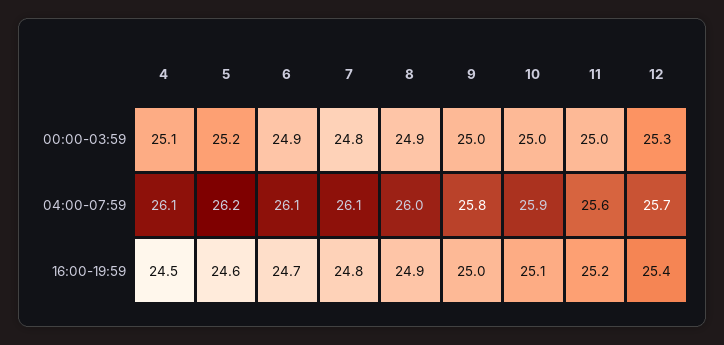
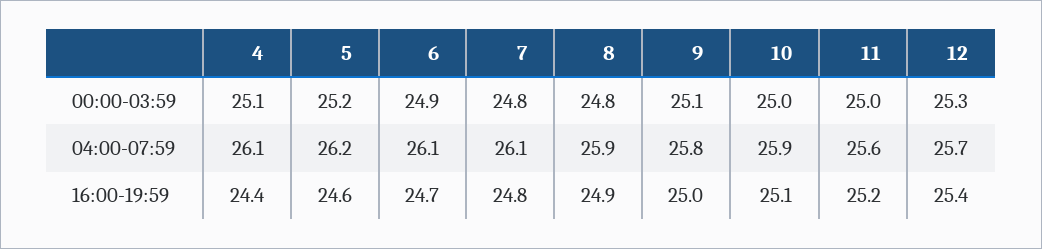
  {
    "4": {
      "00:00-03:59": 25.1,
      "04:00-07:59": 26.1,
-     "16:00-19:59": 24.5
+     "16:00-19:59": 24.4
    },
    "5": {
      "00:00-03:59": 25.2,
      "04:00-07:59": 26.2,
      "16:00-19:59": 24.6
    },
    "6": {
      "00:00-03:59": 24.9,
      "04:00-07:59": 26.1,
      "16:00-19:59": 24.7
    },
    "7": {
      "00:00-03:59": 24.8,
      "04:00-07:59": 26.1,
      "16:00-19:59": 24.8
    },
    "8": {
-     "00:00-03:59": 24.9,
+     "00:00-03:59": 24.8,
-     "04:00-07:59": 26,
+     "04:00-07:59": 25.9,
      "16:00-19:59": 24.9
    },
    "9": {
-     "00:00-03:59": 25,
+     "00:00-03:59": 25.1,
      "04:00-07:59": 25.8,
      "16:00-19:59": 25
    },
    "10": {
      "00:00-03:59": 25,
      "04:00-07:59": 25.9,
      "16:00-19:59": 25.1
    },
    "11": {
      "00:00-03:59": 25,
      "04:00-07:59": 25.6,
      "16:00-19:59": 25.2
    },
    "12": {
      "00:00-03:59": 25.3,
      "04:00-07:59": 25.7,
      "16:00-19:59": 25.4
    }
  }

